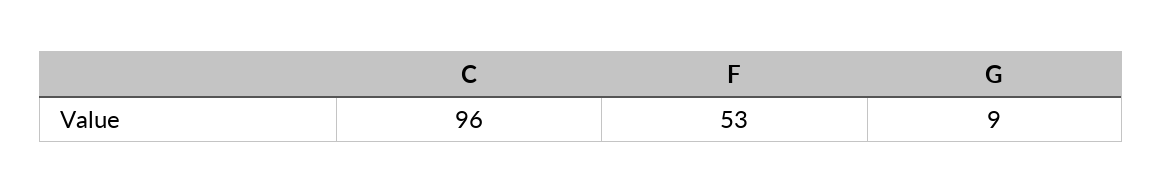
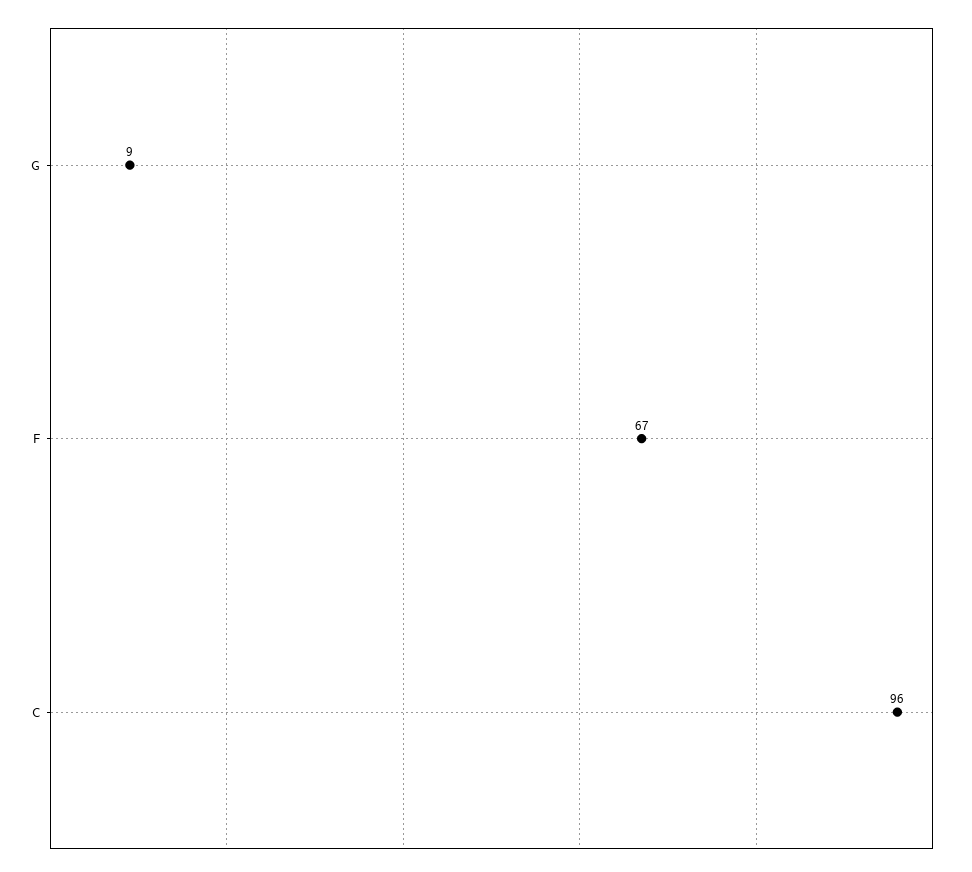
  {
    "C": 96,
-   "F": 53,
+   "F": 67,
    "G": 9
  }

